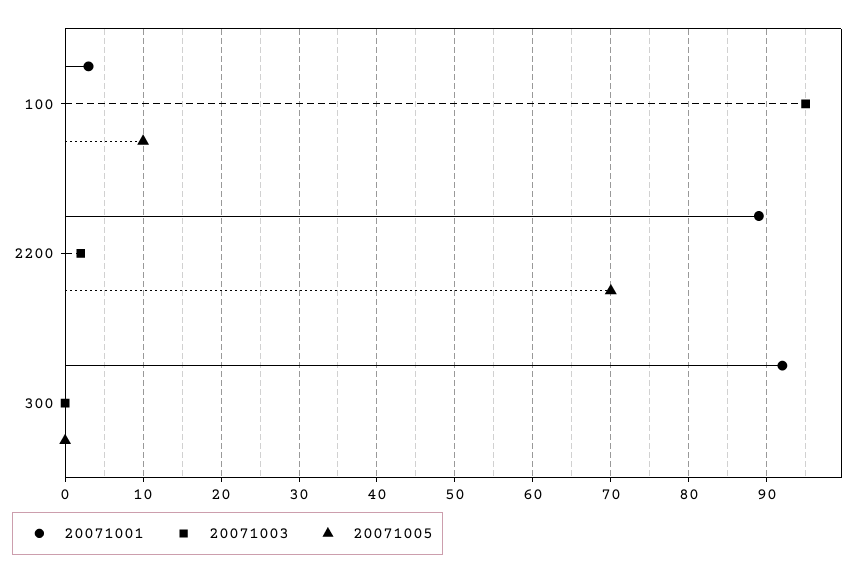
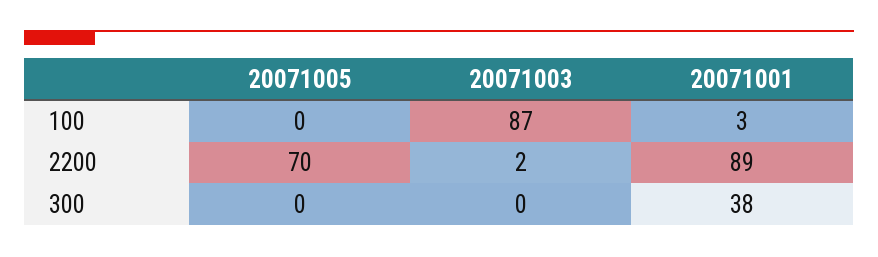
  {
    "20071001": {
      "100": 3,
      "2200": 89,
-     "300": 92
+     "300": 38
    },
    "20071003": {
-     "100": 95,
+     "100": 87,
      "2200": 2,
      "300": 0
    },
    "20071005": {
-     "100": 10,
+     "100": 0,
      "2200": 70,
      "300": 0
    }
  }

